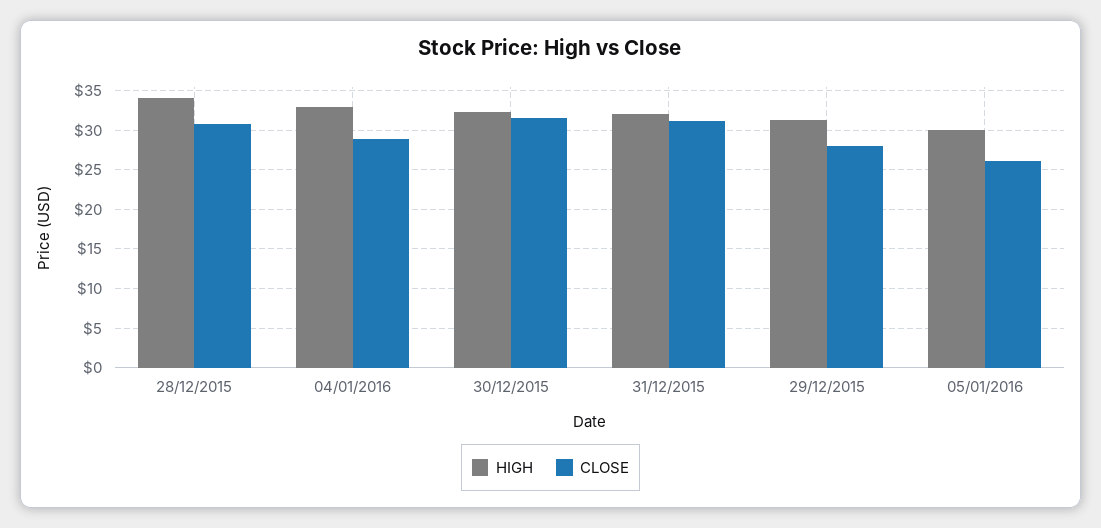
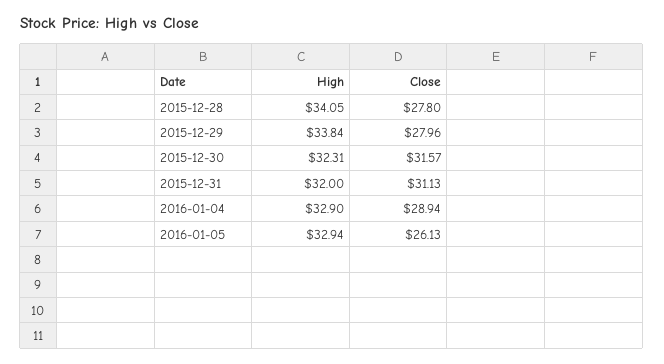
  {
    "HIGH": {
      "28/12/2015": 34.05,
      "04/01/2016": 32.9,
      "30/12/2015": 32.31,
      "31/12/2015": 32,
-     "29/12/2015": 31,
+     "29/12/2015": 33.84,
-     "05/01/2016": 30
+     "05/01/2016": 32.94
    },
    "CLOSE": {
-     "28/12/2015": 31,
+     "28/12/2015": 27.8,
      "04/01/2016": 28.94,
      "30/12/2015": 31.57,
      "31/12/2015": 31.13,
      "29/12/2015": 27.96,
      "05/01/2016": 26.13
    }
  }

